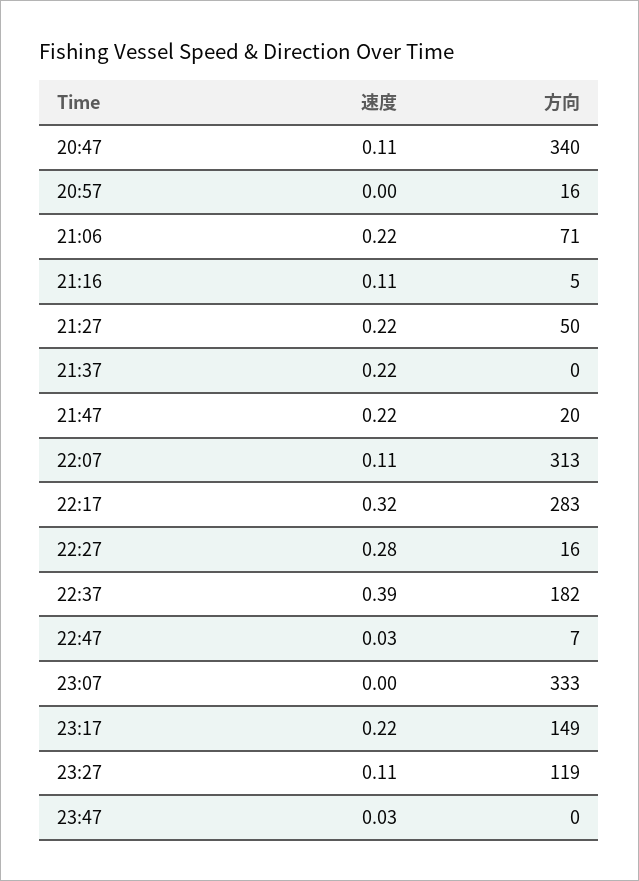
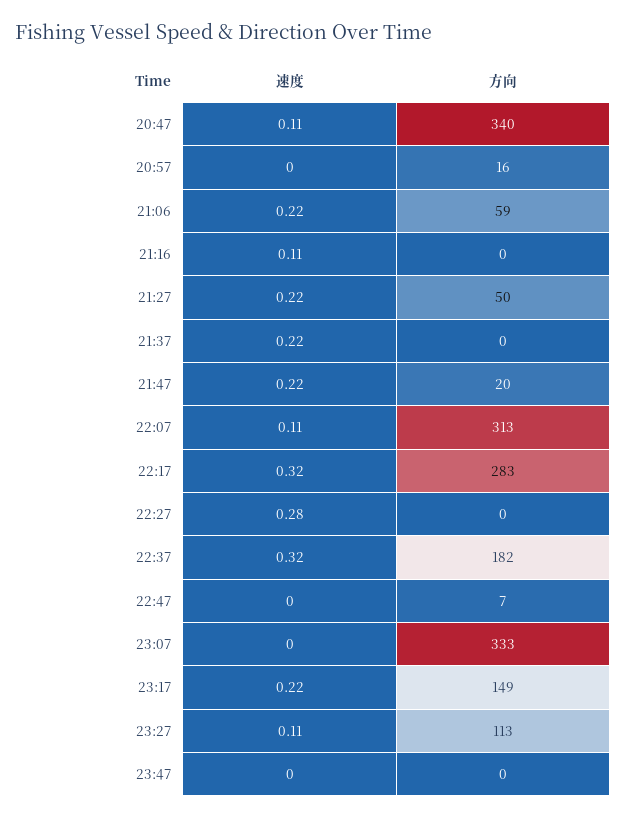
  {
    "速度": {
      "20:47": 0.11,
      "20:57": 0,
      "21:06": 0.22,
      "21:16": 0.11,
      "21:27": 0.22,
      "21:37": 0.22,
      "21:47": 0.22,
      "22:07": 0.11,
      "22:17": 0.32,
      "22:27": 0.28,
-     "22:37": 0.39,
+     "22:37": 0.32,
-     "22:47": 0.03,
+     "22:47": 0,
      "23:07": 0,
      "23:17": 0.22,
      "23:27": 0.11,
-     "23:47": 0.03
+     "23:47": 0
    },
    "方向": {
      "20:47": 340,
      "20:57": 16,
-     "21:06": 71,
+     "21:06": 59,
-     "21:16": 5,
+     "21:16": 0,
      "21:27": 50,
      "21:37": 0,
      "21:47": 20,
      "22:07": 313,
      "22:17": 283,
-     "22:27": 16,
+     "22:27": 0,
      "22:37": 182,
      "22:47": 7,
      "23:07": 333,
      "23:17": 149,
-     "23:27": 119,
+     "23:27": 113,
      "23:47": 0
    }
  }

